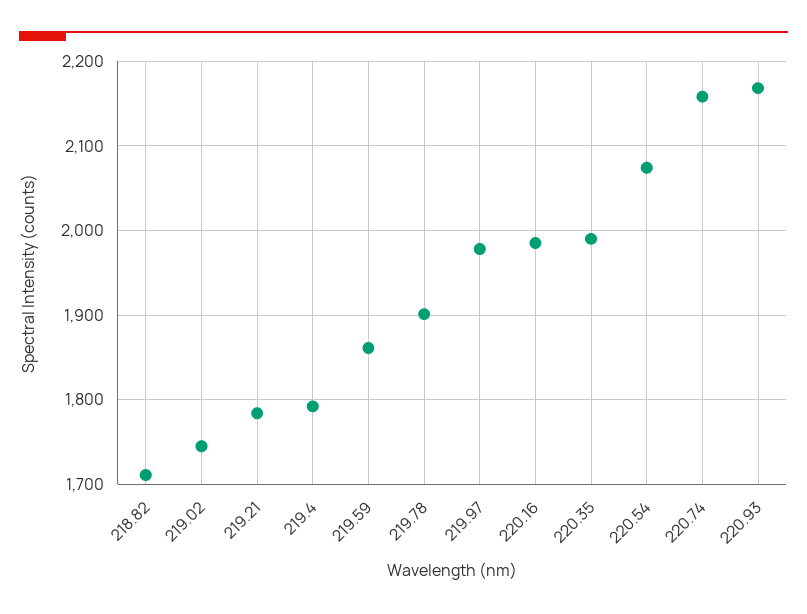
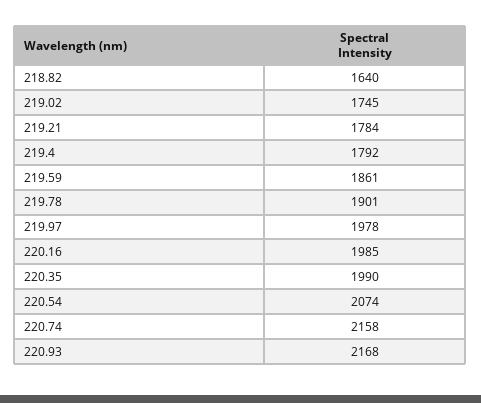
  {
-   "218.82": 1710,
+   "218.82": 1640,
    "219.02": 1745,
    "219.21": 1784,
    "219.4": 1792,
    "219.59": 1861,
    "219.78": 1901,
    "219.97": 1978,
    "220.16": 1985,
    "220.35": 1990,
    "220.54": 2074,
    "220.74": 2158,
    "220.93": 2168
  }

